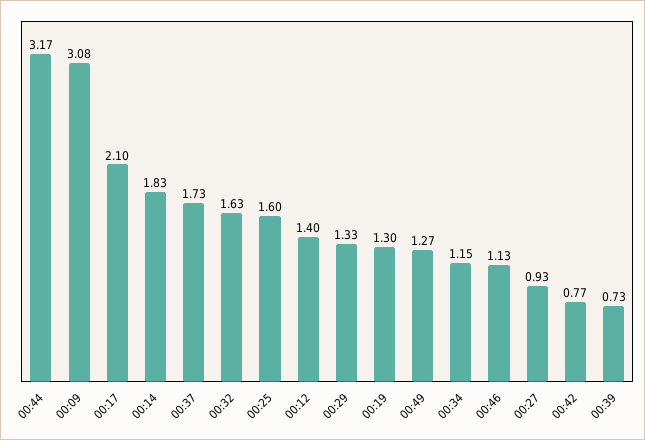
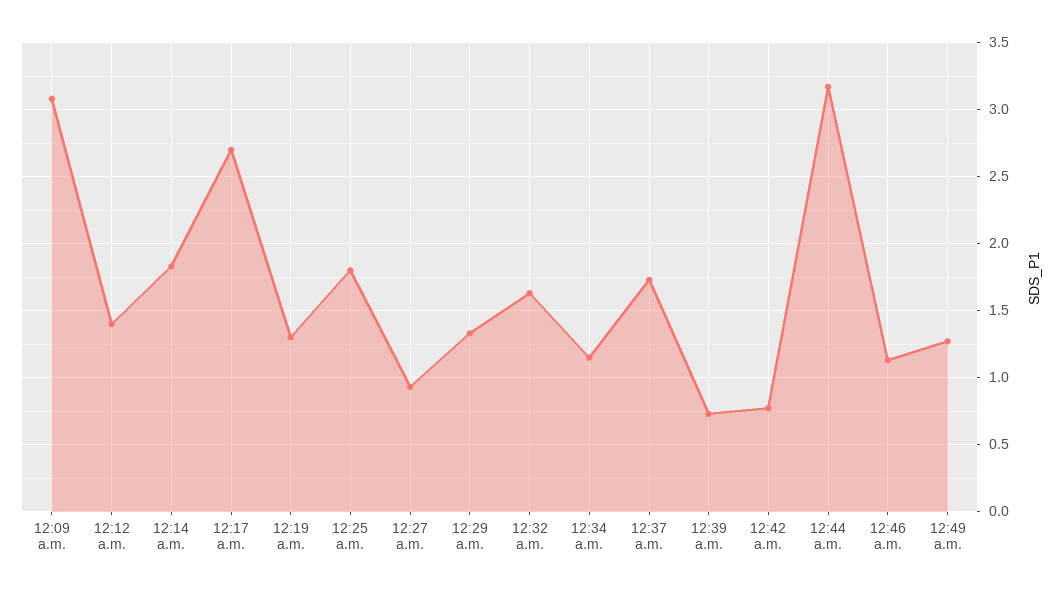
  {
    "00:44": 3.17,
    "00:09": 3.08,
-   "00:17": 2.1,
+   "00:17": 2.7,
    "00:14": 1.83,
    "00:37": 1.73,
    "00:32": 1.63,
-   "00:25": 1.6,
+   "00:25": 1.8,
    "00:12": 1.4,
    "00:29": 1.33,
    "00:19": 1.3,
    "00:49": 1.27,
    "00:34": 1.15,
    "00:46": 1.13,
    "00:27": 0.93,
    "00:42": 0.77,
    "00:39": 0.73
  }

